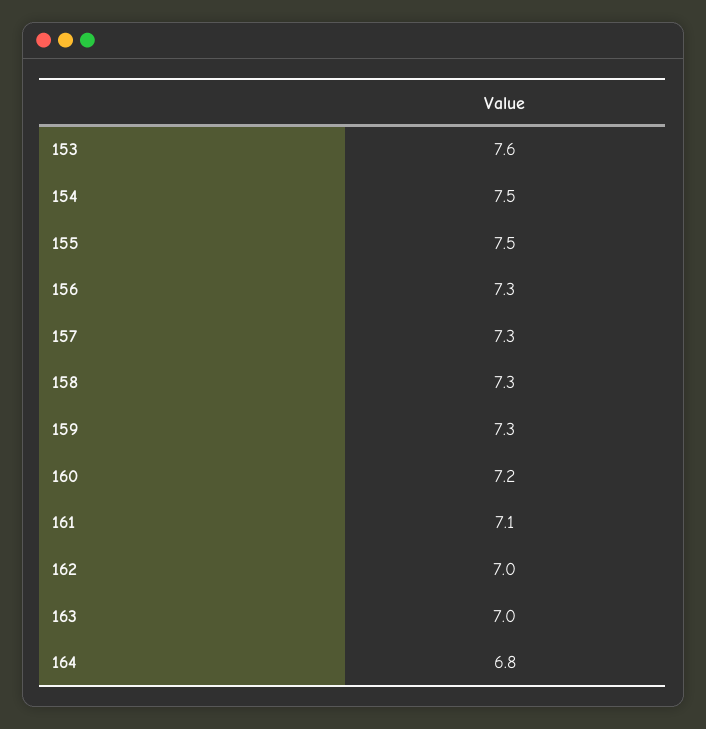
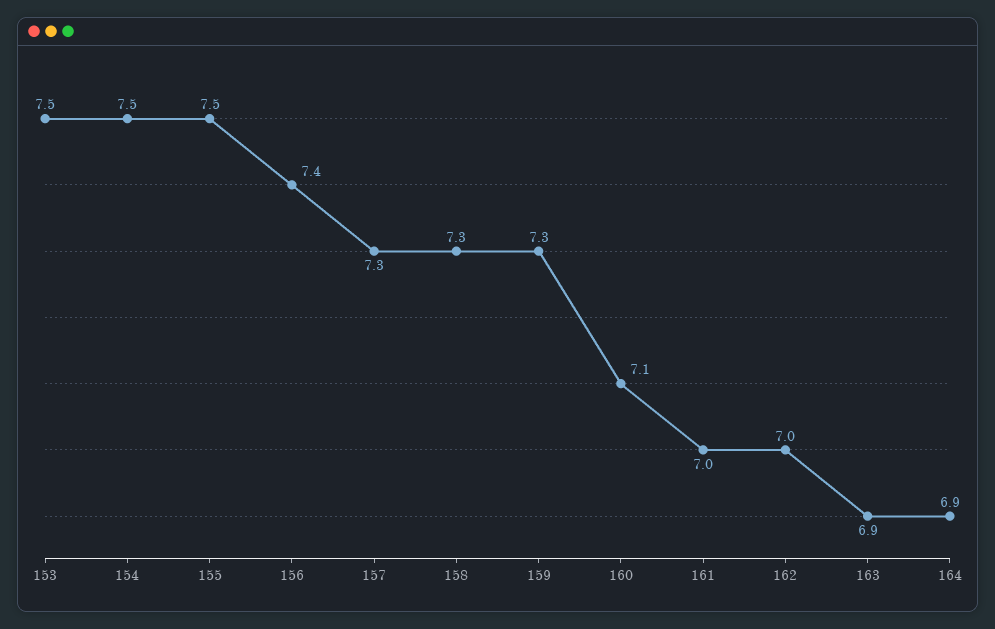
  {
-   "153": 7.6,
+   "153": 7.5,
    "154": 7.5,
    "155": 7.5,
-   "156": 7.3,
+   "156": 7.4,
    "157": 7.3,
    "158": 7.3,
    "159": 7.3,
-   "160": 7.2,
+   "160": 7.1,
-   "161": 7.1,
+   "161": 7,
    "162": 7,
-   "163": 7,
+   "163": 6.9,
-   "164": 6.8
+   "164": 6.9
  }

